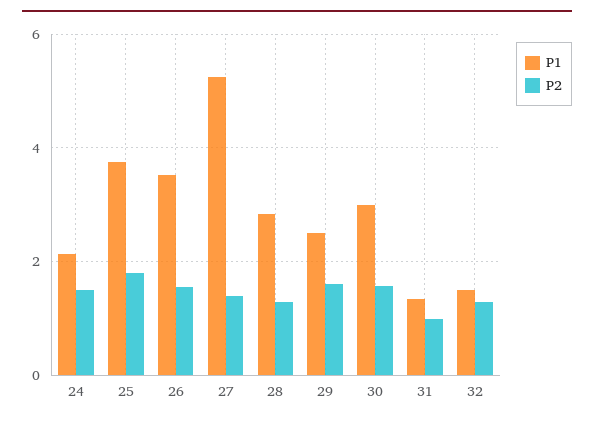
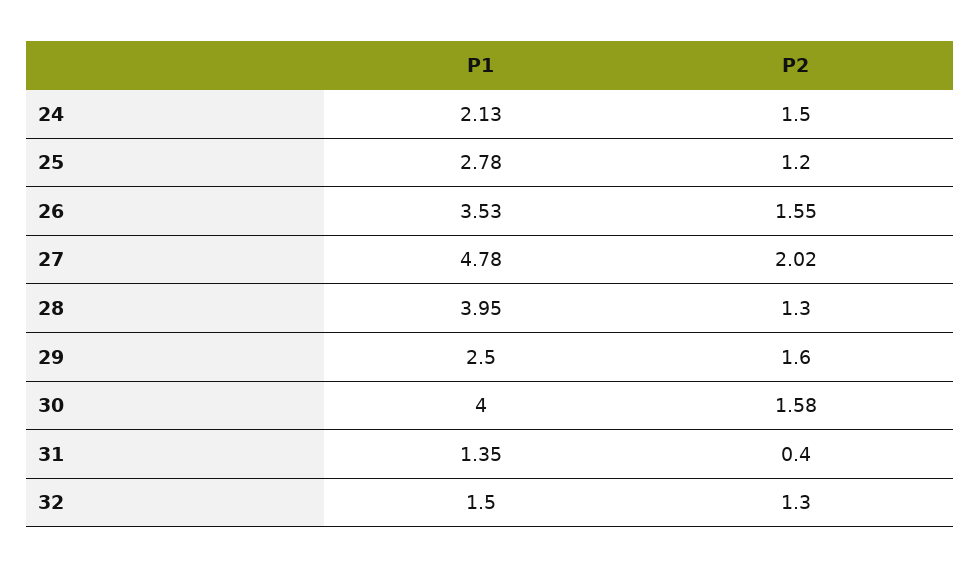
  {
    "P1": {
      "24": 2.13,
-     "25": 3.8,
+     "25": 2.78,
      "26": 3.53,
-     "27": 5.2,
+     "27": 4.78,
-     "28": 2.8,
+     "28": 3.95,
      "29": 2.5,
-     "30": 3,
+     "30": 4,
      "31": 1.35,
      "32": 1.5
    },
    "P2": {
      "24": 1.5,
-     "25": 1.8,
+     "25": 1.2,
      "26": 1.55,
-     "27": 1.4,
+     "27": 2.02,
      "28": 1.3,
      "29": 1.6,
      "30": 1.58,
-     "31": 1,
+     "31": 0.4,
      "32": 1.3
    }
  }

